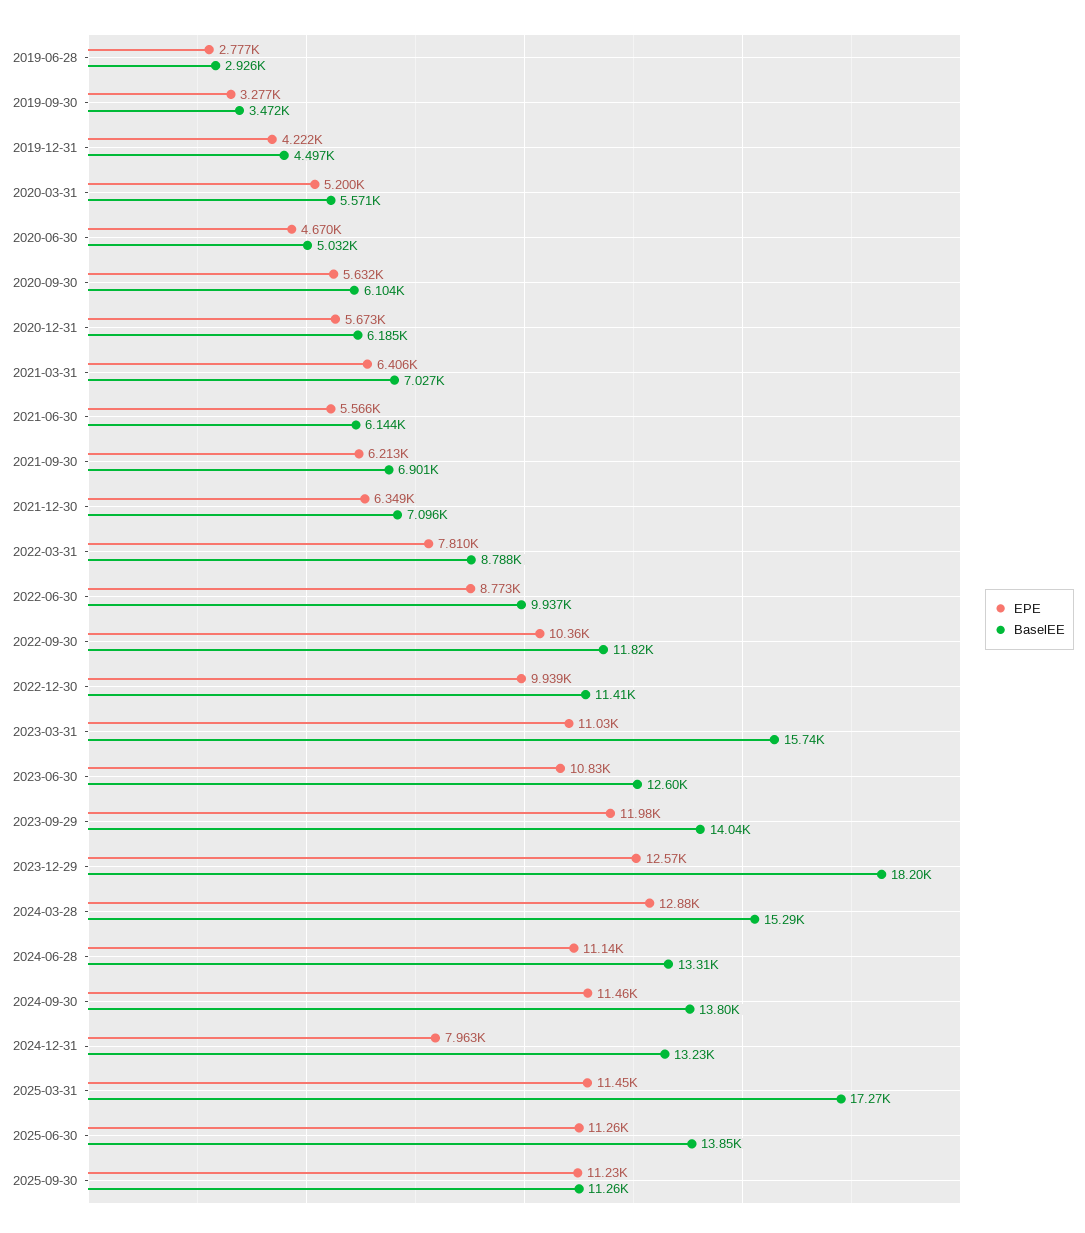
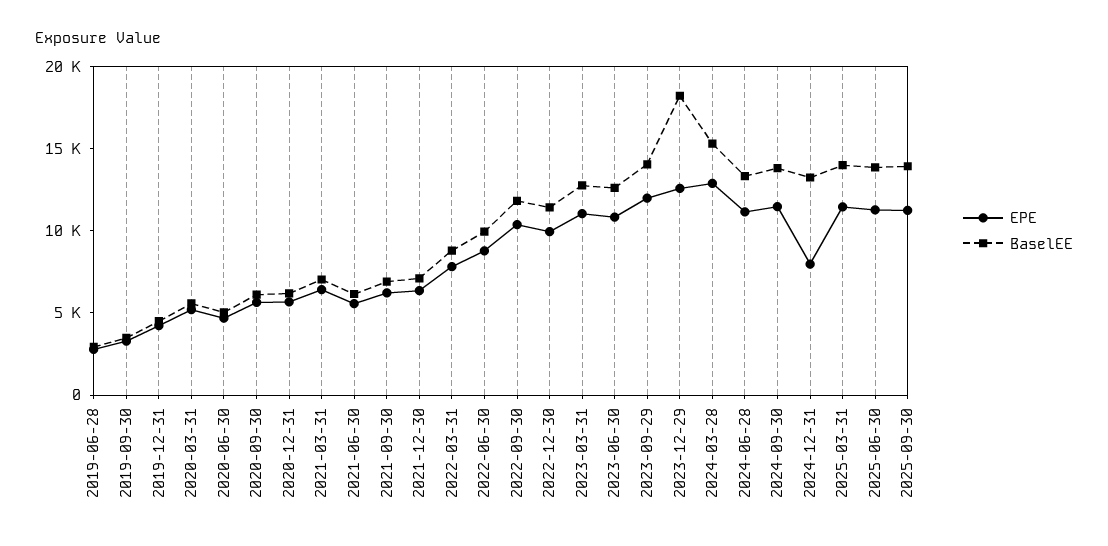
  {
    "EPE": {
      "2019-06-28": 2777,
      "2019-09-30": 3277,
      "2019-12-31": 4222,
      "2020-03-31": 5200,
      "2020-06-30": 4670,
      "2020-09-30": 5632,
      "2020-12-31": 5673,
      "2021-03-31": 6406,
      "2021-06-30": 5566,
      "2021-09-30": 6213,
      "2021-12-30": 6349,
      "2022-03-31": 7810,
      "2022-06-30": 8773,
      "2022-09-30": 10360,
      "2022-12-30": 9939,
      "2023-03-31": 11030,
      "2023-06-30": 10830,
      "2023-09-29": 11980,
      "2023-12-29": 12570,
      "2024-03-28": 12880,
      "2024-06-28": 11140,
      "2024-09-30": 11460,
      "2024-12-31": 7963,
      "2025-03-31": 11450,
      "2025-06-30": 11260,
      "2025-09-30": 11230
    },
    "BaselEE": {
      "2019-06-28": 2926,
      "2019-09-30": 3472,
      "2019-12-31": 4497,
      "2020-03-31": 5571,
      "2020-06-30": 5032,
      "2020-09-30": 6104,
      "2020-12-31": 6185,
      "2021-03-31": 7027,
      "2021-06-30": 6144,
      "2021-09-30": 6901,
      "2021-12-30": 7096,
      "2022-03-31": 8788,
      "2022-06-30": 9937,
      "2022-09-30": 11820,
      "2022-12-30": 11410,
-     "2023-03-31": 15740,
+     "2023-03-31": 13000,
      "2023-06-30": 12600,
      "2023-09-29": 14040,
      "2023-12-29": 18200,
      "2024-03-28": 15290,
      "2024-06-28": 13310,
      "2024-09-30": 13800,
      "2024-12-31": 13230,
-     "2025-03-31": 17270,
+     "2025-03-31": 14000,
      "2025-06-30": 13850,
-     "2025-09-30": 11260
+     "2025-09-30": 14000
    }
  }

